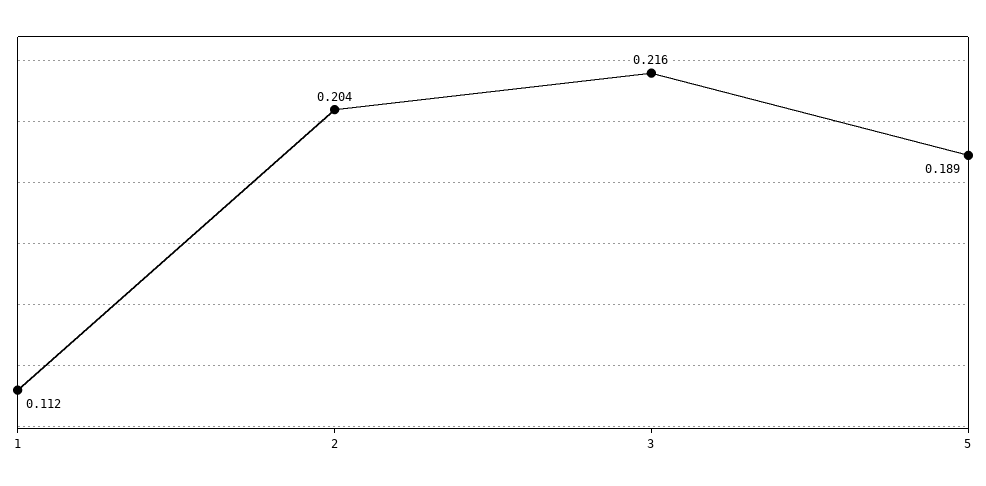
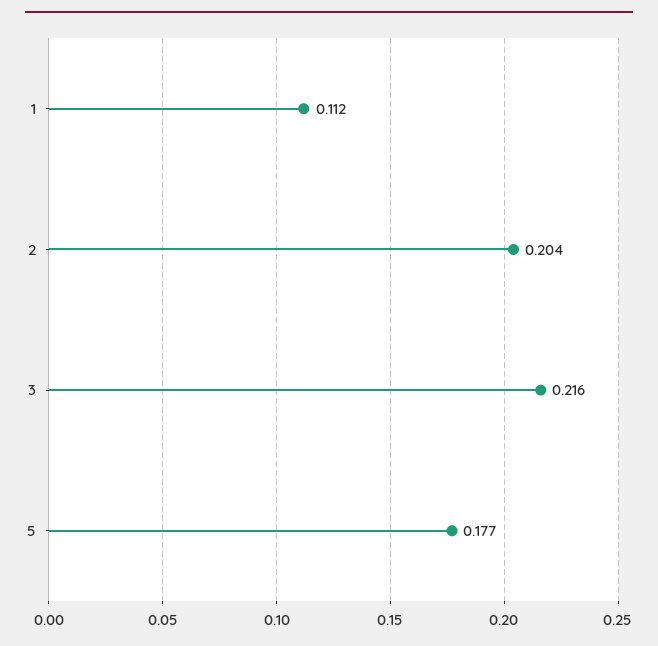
  {
    "1": 0.112,
    "2": 0.204,
    "3": 0.216,
-   "5": 0.189
+   "5": 0.177
  }

